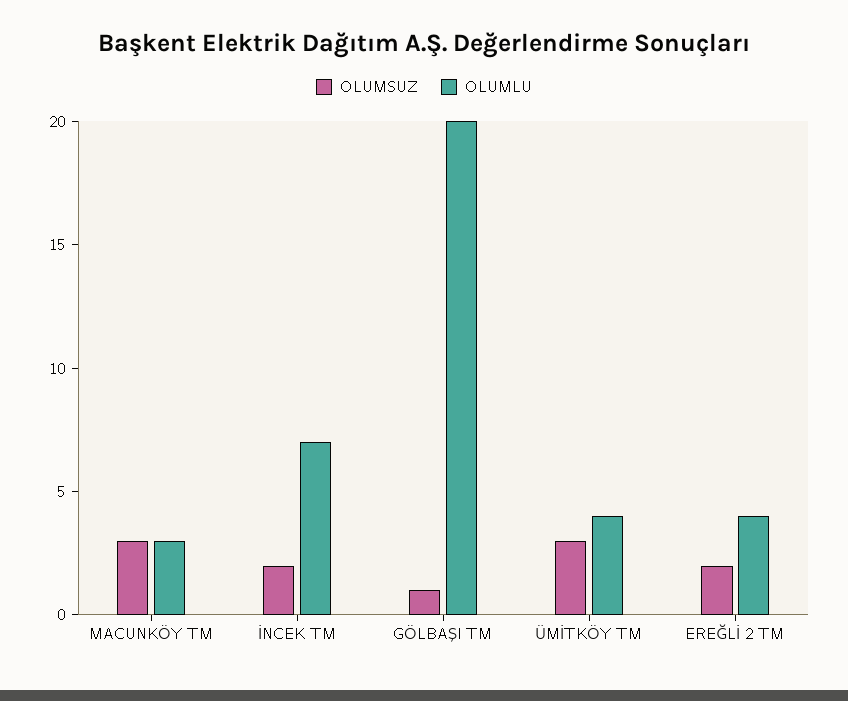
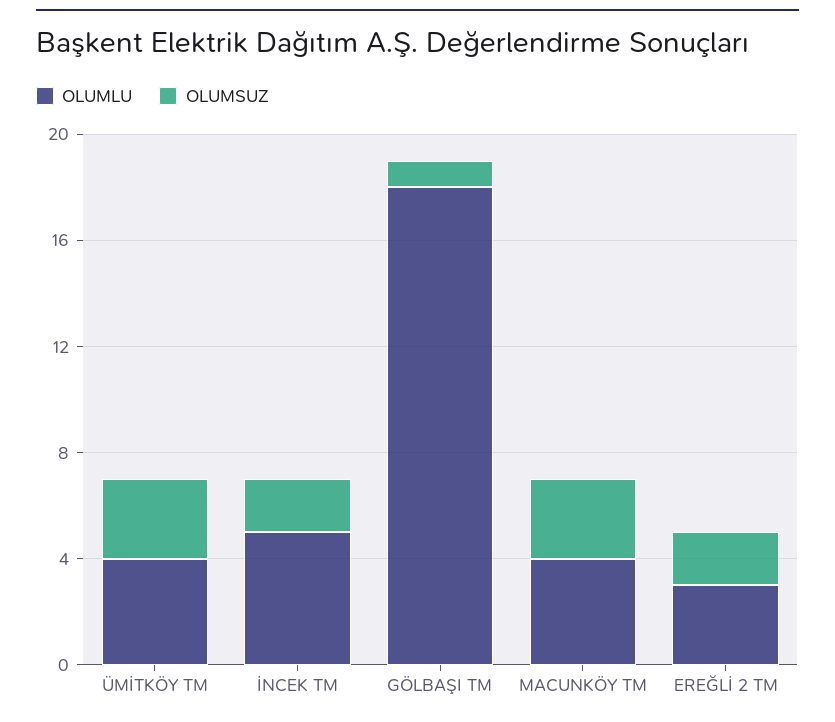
  {
    "OLUMSUZ": {
      "MACUNKÖY TM": 3,
      "İNCEK TM": 2,
      "GÖLBAŞI TM": 1,
      "ÜMİTKÖY TM": 3,
      "EREĞLİ 2 TM": 2
    },
    "OLUMLU": {
-     "MACUNKÖY TM": 3,
+     "MACUNKÖY TM": 4,
-     "İNCEK TM": 7,
+     "İNCEK TM": 5,
-     "GÖLBAŞI TM": 20,
+     "GÖLBAŞI TM": 18,
      "ÜMİTKÖY TM": 4,
-     "EREĞLİ 2 TM": 4
+     "EREĞLİ 2 TM": 3
    }
  }

